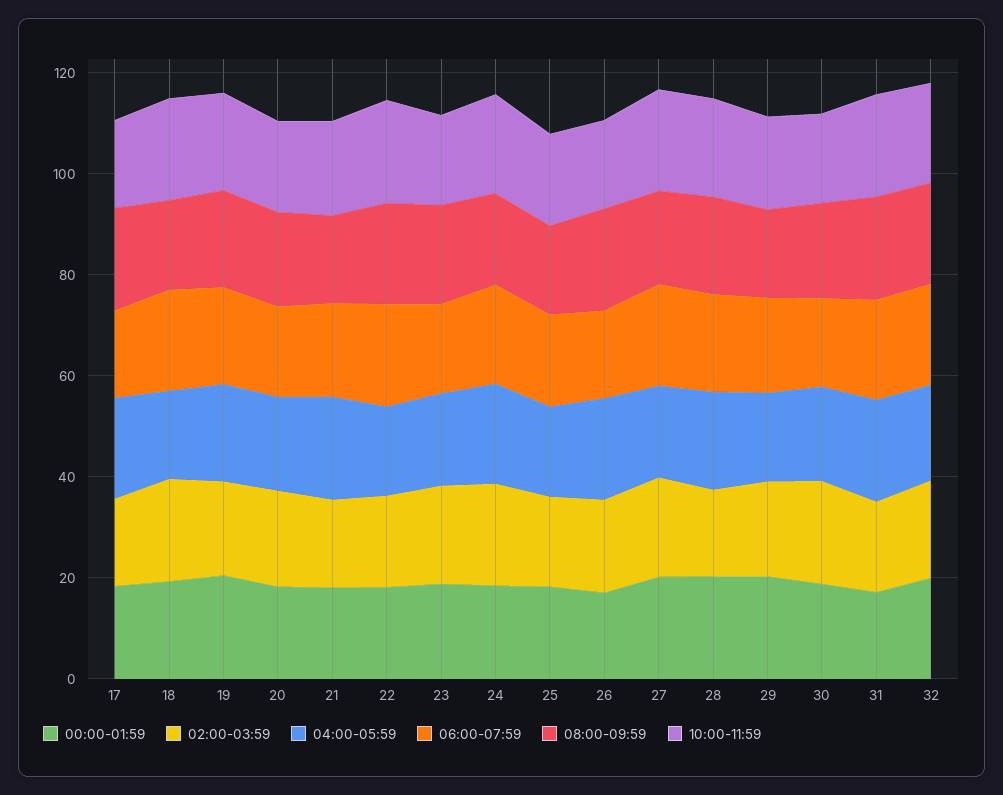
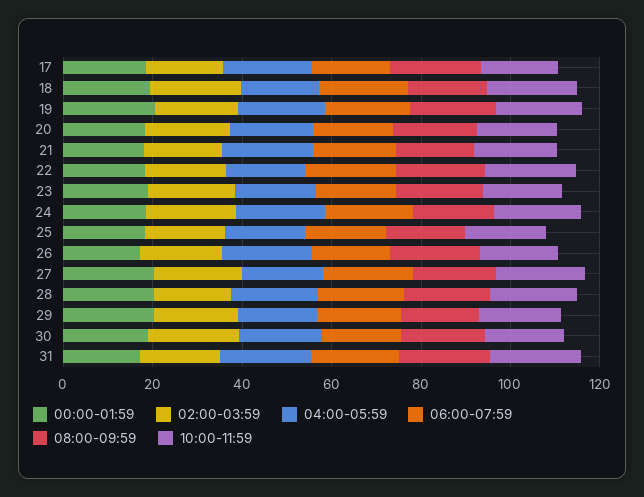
  {
    "00:00-01:59": {
      "17": 20,
      "18": 20,
      "19": 20,
      "20": 20,
      "21": 20,
      "22": 20,
      "23": 20,
      "24": 20,
      "25": 20,
      "26": 15,
      "27": 20,
      "28": 20,
      "29": 20,
      "30": 20,
-     "31": 15,
+     "31": 15
-     "32": 20
    },
    "02:00-03:59": {
      "17": 15,
      "18": 20,
      "19": 20,
      "20": 20,
      "21": 15,
      "22": 20,
      "23": 20,
      "24": 20,
      "25": 20,
      "26": 20,
      "27": 20,
      "28": 15,
      "29": 20,
      "30": 20,
-     "31": 20,
+     "31": 20
-     "32": 20
    },
    "04:00-05:59": {
      "17": 20,
      "18": 20,
      "19": 20,
      "20": 20,
      "21": 20,
      "22": 20,
      "23": 20,
      "24": 20,
      "25": 20,
      "26": 20,
      "27": 20,
      "28": 20,
      "29": 20,
      "30": 20,
-     "31": 20,
+     "31": 20
-     "32": 20
    },
    "06:00-07:59": {
      "17": 15,
      "18": 20,
      "19": 20,
      "20": 20,
      "21": 20,
      "22": 20,
      "23": 20,
      "24": 20,
      "25": 20,
      "26": 15,
      "27": 20,
      "28": 20,
      "29": 20,
      "30": 20,
-     "31": 20,
+     "31": 20
-     "32": 20
    },
    "08:00-09:59": {
      "17": 20,
      "18": 20,
      "19": 20,
      "20": 20,
      "21": 15,
      "22": 20,
      "23": 20,
      "24": 20,
      "25": 20,
      "26": 20,
      "27": 20,
      "28": 20,
      "29": 20,
      "30": 20,
-     "31": 20,
+     "31": 20
-     "32": 20
    },
    "10:00-11:59": {
      "17": 15,
      "18": 20,
      "19": 20,
      "20": 20,
      "21": 20,
      "22": 20,
      "23": 20,
      "24": 20,
      "25": 20,
      "26": 15,
      "27": 20,
      "28": 20,
      "29": 20,
      "30": 20,
-     "31": 20,
+     "31": 20
-     "32": 20
    }
  }

